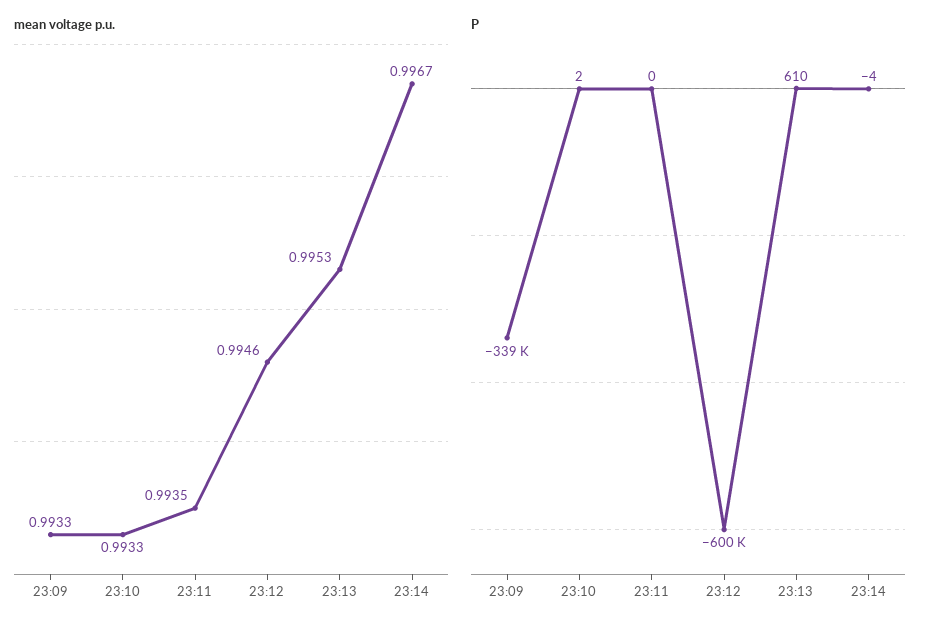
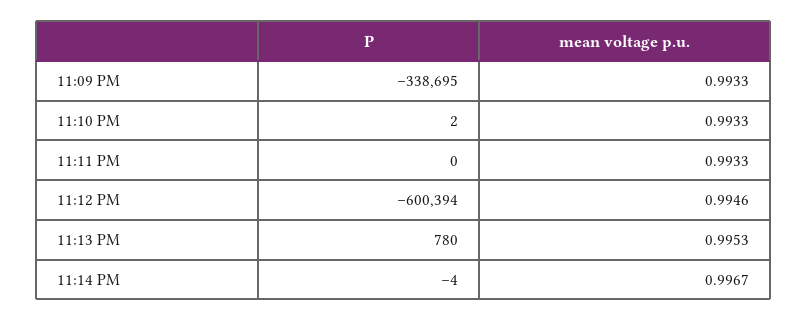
  {
    "mean voltage p.u.": {
      "23:09": 0.9933,
      "23:10": 0.9933,
-     "23:11": 0.9935,
+     "23:11": 0.9933,
      "23:12": 0.9946,
      "23:13": 0.9953,
      "23:14": 0.9967
    },
    "P": {
      "23:09": -338695,
      "23:10": 2,
      "23:11": 0,
      "23:12": -600394,
-     "23:13": 610,
+     "23:13": 780,
      "23:14": -4
    }
  }

